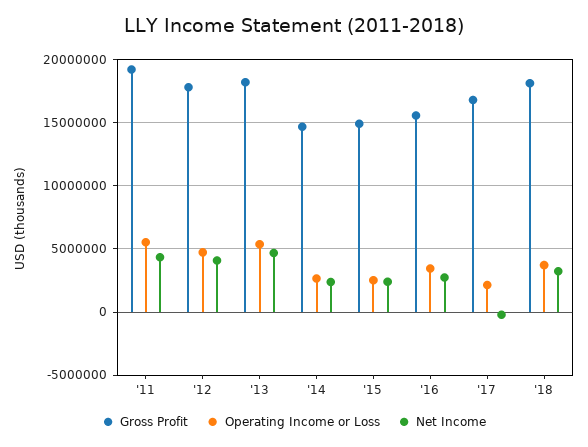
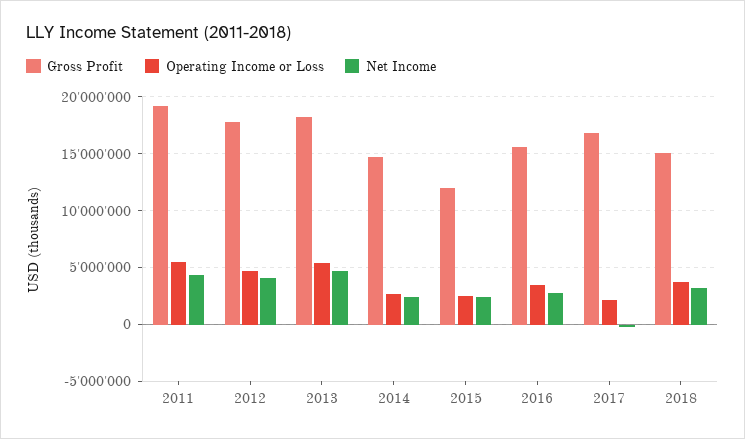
  {
    "Gross Profit": {
      "'11": 19000000,
      "'12": 18000000,
      "'13": 18000000,
      "'14": 14500000,
-     "'15": 15000000,
+     "'15": 12000000,
      "'16": 15500000,
      "'17": 17000000,
-     "'18": 18000000
+     "'18": 15000000
    },
    "Operating Income or Loss": {
      "'11": 5500000,
      "'12": 4500000,
      "'13": 5500000,
      "'14": 2500000,
      "'15": 2500000,
      "'16": 3500000,
      "'17": 2000000,
      "'18": 3500000
    },
    "Net Income": {
      "'11": 4500000,
      "'12": 4000000,
      "'13": 4500000,
      "'14": 2500000,
      "'15": 2500000,
      "'16": 2500000,
      "'17": 0,
      "'18": 3000000
    }
  }

